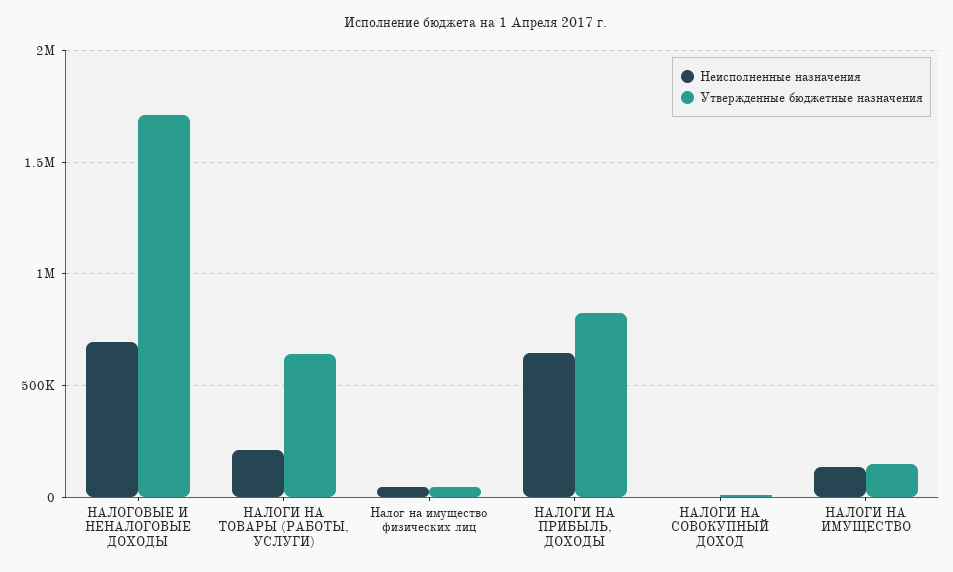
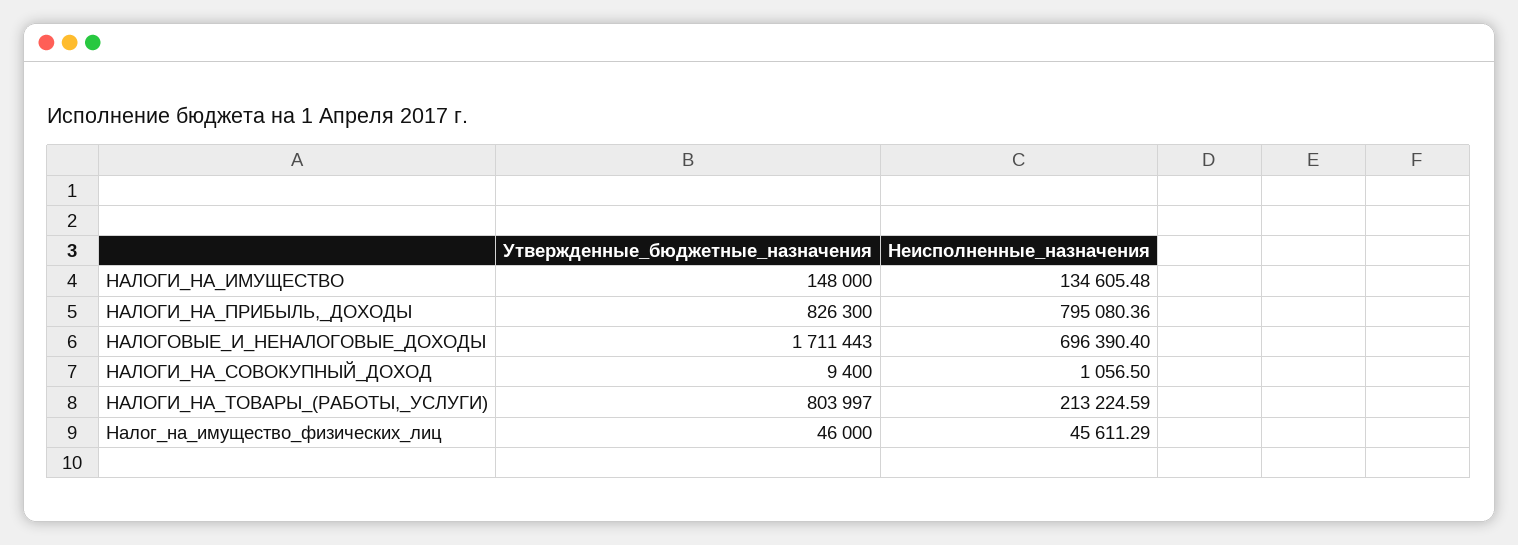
  {
    "Неисполненные назначения": {
      "НАЛОГОВЫЕ И НЕНАЛОГОВЫЕ ДОХОДЫ": 696390.4,
      "НАЛОГИ НА ТОВАРЫ (РАБОТЫ, УСЛУГИ)": 213224.59,
      "Налог на имущество физических лиц": 45611.29,
-     "НАЛОГИ НА ПРИБЫЛЬ, ДОХОДЫ": 650000,
+     "НАЛОГИ НА ПРИБЫЛЬ, ДОХОДЫ": 795080.36,
      "НАЛОГИ НА СОВОКУПНЫЙ ДОХОД": 1056.5,
      "НАЛОГИ НА ИМУЩЕСТВО": 134605.48
    },
    "Утвержденные бюджетные назначения": {
      "НАЛОГОВЫЕ И НЕНАЛОГОВЫЕ ДОХОДЫ": 1711443,
-     "НАЛОГИ НА ТОВАРЫ (РАБОТЫ, УСЛУГИ)": 650000,
+     "НАЛОГИ НА ТОВАРЫ (РАБОТЫ, УСЛУГИ)": 803997,
      "Налог на имущество физических лиц": 46000,
      "НАЛОГИ НА ПРИБЫЛЬ, ДОХОДЫ": 826300,
      "НАЛОГИ НА СОВОКУПНЫЙ ДОХОД": 9400,
      "НАЛОГИ НА ИМУЩЕСТВО": 148000
    }
  }

